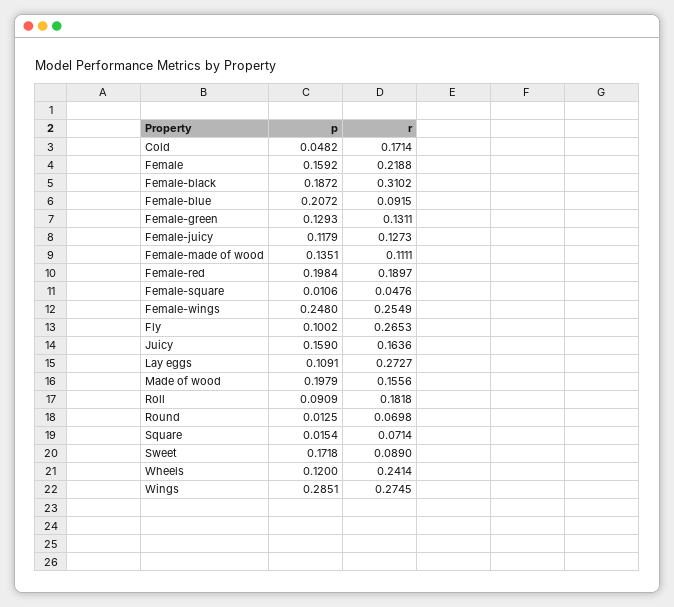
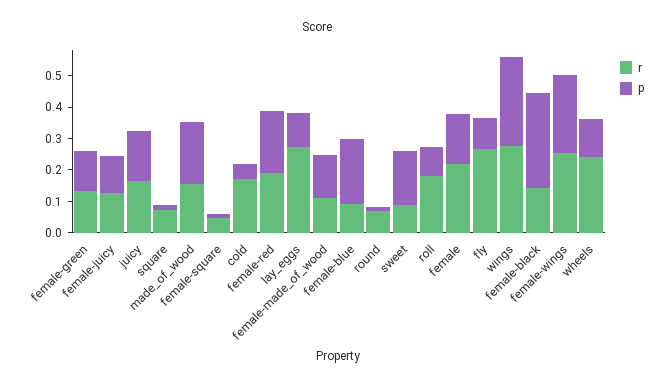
  {
    "p": {
      "Cold": 0.0482,
      "Female": 0.1592,
-     "Female-black": 0.1872,
+     "Female-black": 0.3,
      "Female-blue": 0.2072,
      "Female-green": 0.1293,
      "Female-juicy": 0.1179,
      "Female-made of wood": 0.1351,
      "Female-red": 0.1984,
      "Female-square": 0.0106,
      "Female-wings": 0.248,
      "Fly": 0.1002,
      "Juicy": 0.159,
      "Lay eggs": 0.1091,
      "Made of wood": 0.1979,
      "Roll": 0.0909,
      "Round": 0.0125,
      "Square": 0.0154,
      "Sweet": 0.1718,
      "Wheels": 0.12,
      "Wings": 0.2851
    },
    "r": {
      "Cold": 0.1714,
      "Female": 0.2188,
-     "Female-black": 0.3102,
+     "Female-black": 0.15,
      "Female-blue": 0.0915,
      "Female-green": 0.1311,
      "Female-juicy": 0.1273,
      "Female-made of wood": 0.1111,
      "Female-red": 0.1897,
      "Female-square": 0.0476,
      "Female-wings": 0.2549,
      "Fly": 0.2653,
      "Juicy": 0.1636,
      "Lay eggs": 0.2727,
      "Made of wood": 0.1556,
      "Roll": 0.1818,
      "Round": 0.0698,
      "Square": 0.0714,
      "Sweet": 0.089,
      "Wheels": 0.2414,
      "Wings": 0.2745
    }
  }

